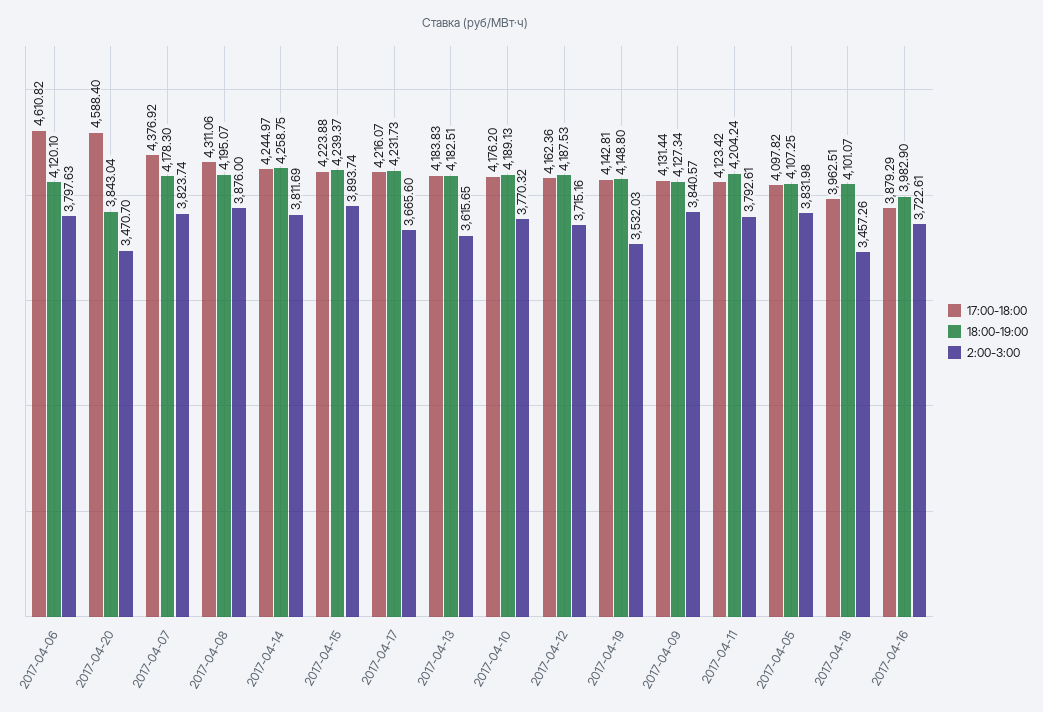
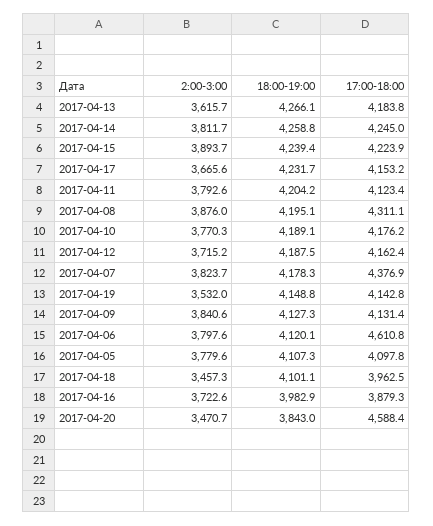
  {
    "17:00-18:00": {
      "2017-04-06": 4610.82,
      "2017-04-20": 4588.4,
      "2017-04-07": 4376.92,
      "2017-04-08": 4311.06,
      "2017-04-14": 4244.97,
      "2017-04-15": 4223.88,
-     "2017-04-17": 4216.07,
+     "2017-04-17": 4153.2,
      "2017-04-13": 4183.83,
      "2017-04-10": 4176.2,
      "2017-04-12": 4162.36,
      "2017-04-19": 4142.81,
      "2017-04-09": 4131.44,
      "2017-04-11": 4123.42,
      "2017-04-05": 4097.82,
      "2017-04-18": 3962.51,
      "2017-04-16": 3879.29
    },
    "18:00-19:00": {
      "2017-04-06": 4120.1,
      "2017-04-20": 3843.04,
      "2017-04-07": 4178.3,
      "2017-04-08": 4195.07,
      "2017-04-14": 4258.75,
      "2017-04-15": 4239.37,
      "2017-04-17": 4231.73,
-     "2017-04-13": 4182.51,
+     "2017-04-13": 4266.1,
      "2017-04-10": 4189.13,
      "2017-04-12": 4187.53,
      "2017-04-19": 4148.8,
      "2017-04-09": 4127.34,
      "2017-04-11": 4204.24,
      "2017-04-05": 4107.25,
      "2017-04-18": 4101.07,
      "2017-04-16": 3982.9
    },
    "2:00-3:00": {
      "2017-04-06": 3797.63,
      "2017-04-20": 3470.7,
      "2017-04-07": 3823.74,
      "2017-04-08": 3876,
      "2017-04-14": 3811.69,
      "2017-04-15": 3893.74,
      "2017-04-17": 3665.6,
      "2017-04-13": 3615.65,
      "2017-04-10": 3770.32,
      "2017-04-12": 3715.16,
      "2017-04-19": 3532.03,
      "2017-04-09": 3840.57,
      "2017-04-11": 3792.61,
-     "2017-04-05": 3831.98,
+     "2017-04-05": 3779.6,
      "2017-04-18": 3457.26,
      "2017-04-16": 3722.61
    }
  }

